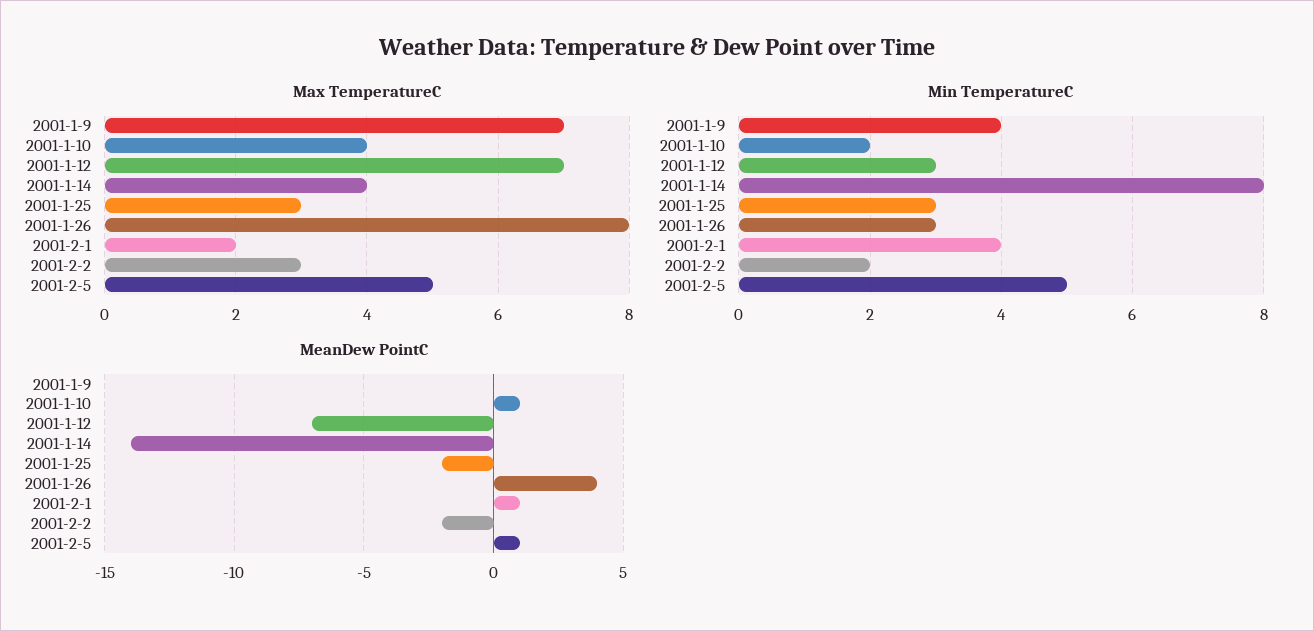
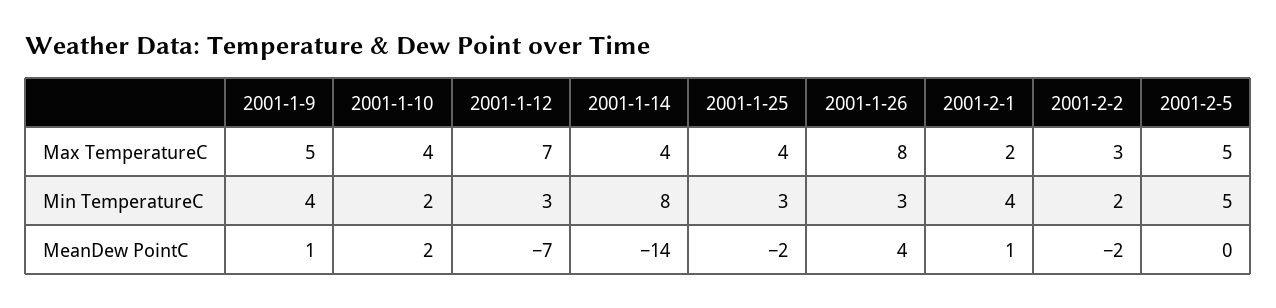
  {
    "Max TemperatureC": {
-     "2001-1-9": 7,
+     "2001-1-9": 5,
      "2001-1-10": 4,
      "2001-1-12": 7,
      "2001-1-14": 4,
-     "2001-1-25": 3,
+     "2001-1-25": 4,
      "2001-1-26": 8,
      "2001-2-1": 2,
      "2001-2-2": 3,
      "2001-2-5": 5
    },
    "Min TemperatureC": {
      "2001-1-9": 4,
      "2001-1-10": 2,
      "2001-1-12": 3,
      "2001-1-14": 8,
      "2001-1-25": 3,
      "2001-1-26": 3,
      "2001-2-1": 4,
      "2001-2-2": 2,
      "2001-2-5": 5
    },
    "MeanDew PointC": {
-     "2001-1-9": 0,
+     "2001-1-9": 1,
-     "2001-1-10": 1,
+     "2001-1-10": 2,
      "2001-1-12": -7,
      "2001-1-14": -14,
      "2001-1-25": -2,
      "2001-1-26": 4,
      "2001-2-1": 1,
      "2001-2-2": -2,
-     "2001-2-5": 1
+     "2001-2-5": 0
    }
  }

